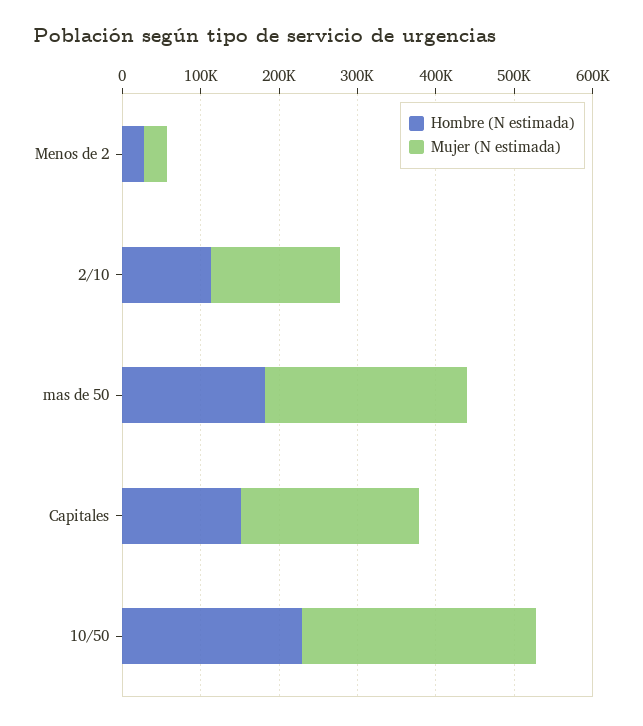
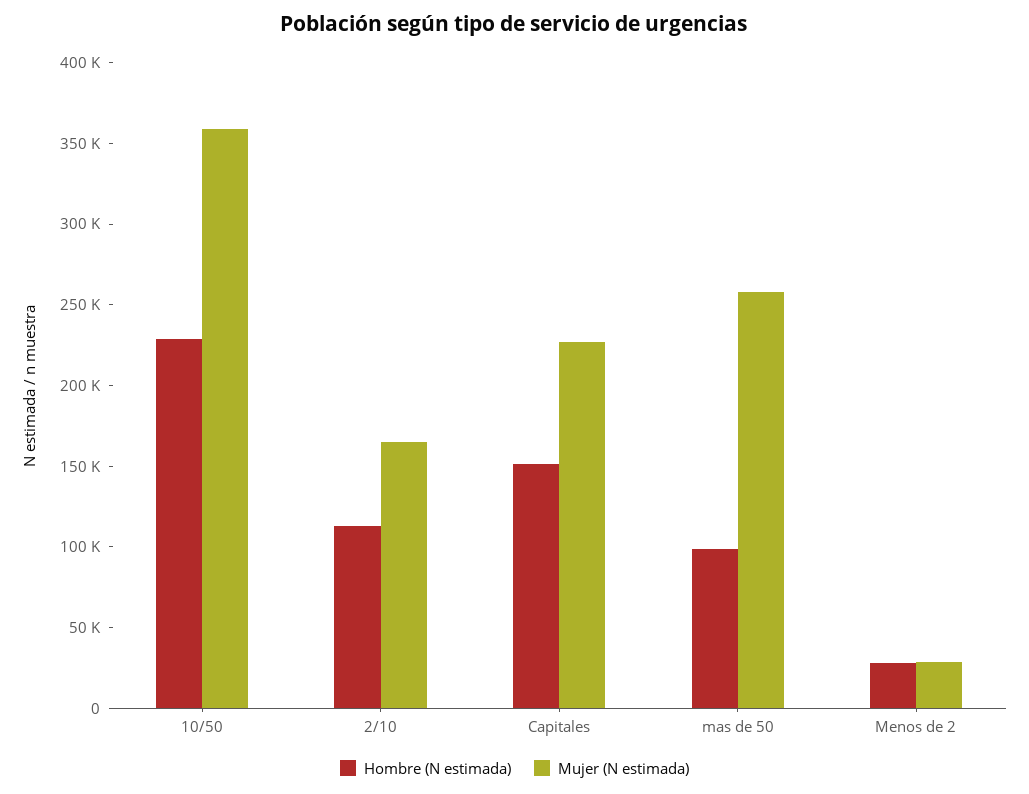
  {
    "Hombre (N estimada)": {
      "Menos de 2": 30000,
      "2/10": 110000,
-     "mas de 50": 180000,
+     "mas de 50": 100000,
      "Capitales": 150000,
      "10/50": 230000
    },
    "Mujer (N estimada)": {
      "Menos de 2": 30000,
      "2/10": 160000,
      "mas de 50": 260000,
      "Capitales": 230000,
-     "10/50": 300000
+     "10/50": 360000
    }
  }

